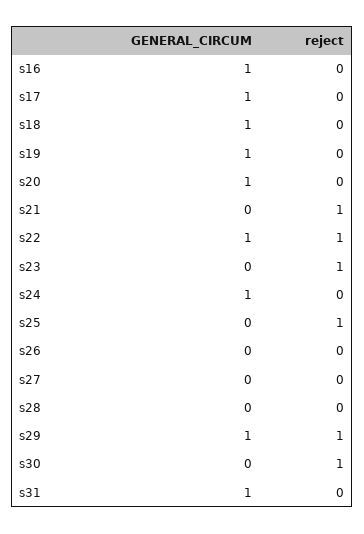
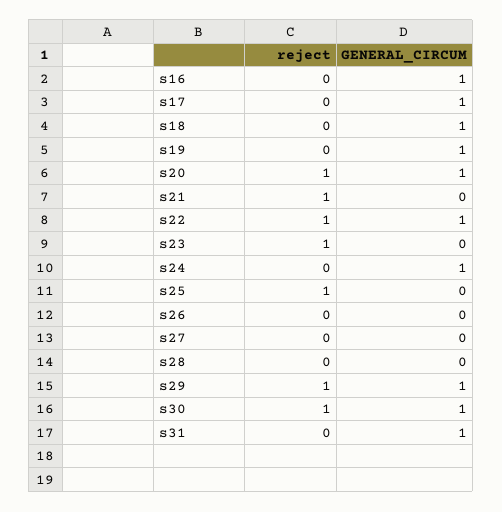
  {
    "GENERAL_CIRCUM": {
      "s16": 1,
      "s17": 1,
      "s18": 1,
      "s19": 1,
      "s20": 1,
      "s21": 0,
      "s22": 1,
      "s23": 0,
      "s24": 1,
      "s25": 0,
      "s26": 0,
      "s27": 0,
      "s28": 0,
      "s29": 1,
-     "s30": 0,
+     "s30": 1,
      "s31": 1
    },
    "reject": {
      "s16": 0,
      "s17": 0,
      "s18": 0,
      "s19": 0,
-     "s20": 0,
+     "s20": 1,
      "s21": 1,
      "s22": 1,
      "s23": 1,
      "s24": 0,
      "s25": 1,
      "s26": 0,
      "s27": 0,
      "s28": 0,
      "s29": 1,
      "s30": 1,
      "s31": 0
    }
  }

